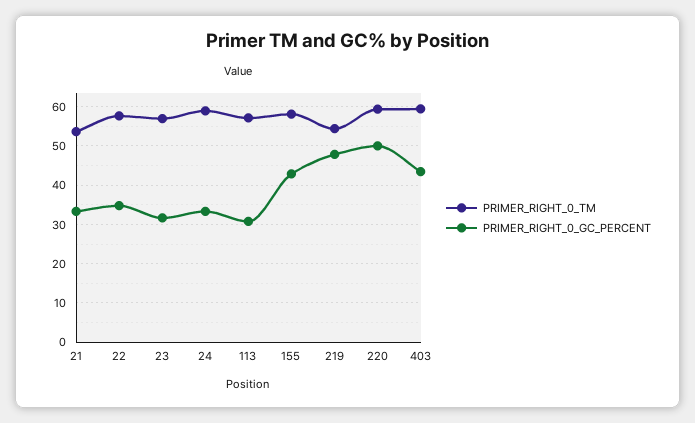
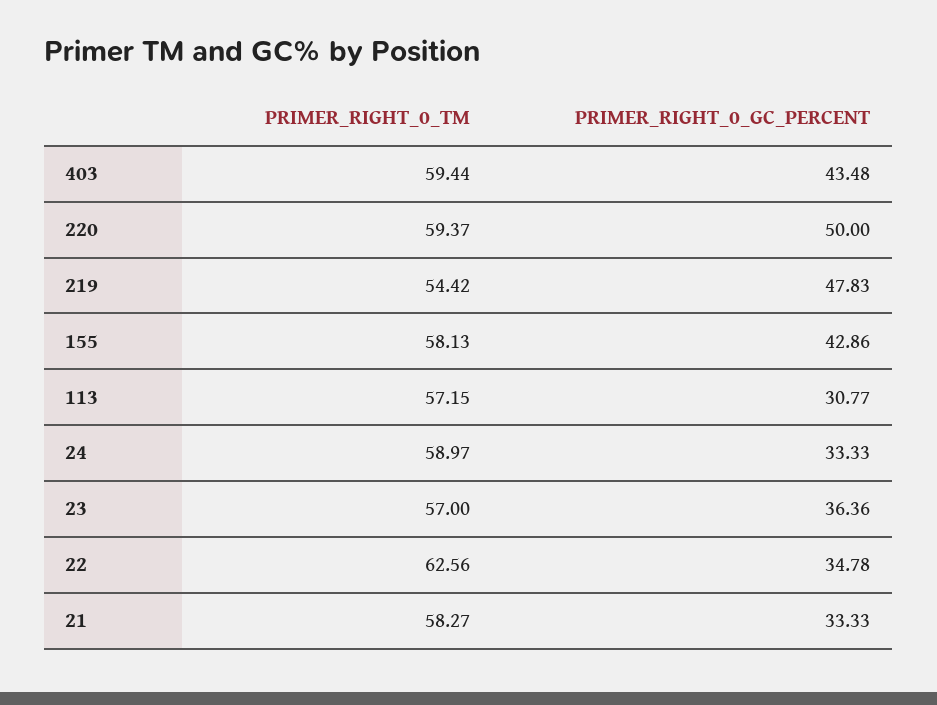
  {
    "PRIMER_RIGHT_0_TM": {
-     "21": 54,
+     "21": 58.27,
-     "22": 58,
+     "22": 62.56,
      "23": 57,
      "24": 58.97,
      "113": 57.15,
      "155": 58.13,
      "219": 54.42,
      "220": 59.37,
      "403": 59.44
    },
    "PRIMER_RIGHT_0_GC_PERCENT": {
      "21": 33.33,
      "22": 34.78,
-     "23": 32,
+     "23": 36.36,
      "24": 33.33,
      "113": 30.77,
      "155": 42.86,
      "219": 47.83,
      "220": 50,
      "403": 43.48
    }
  }

